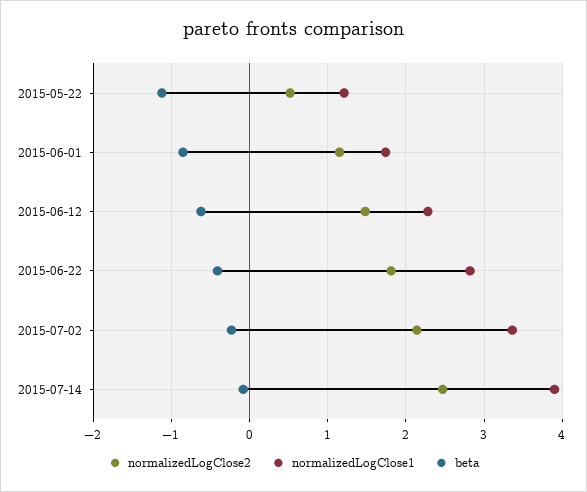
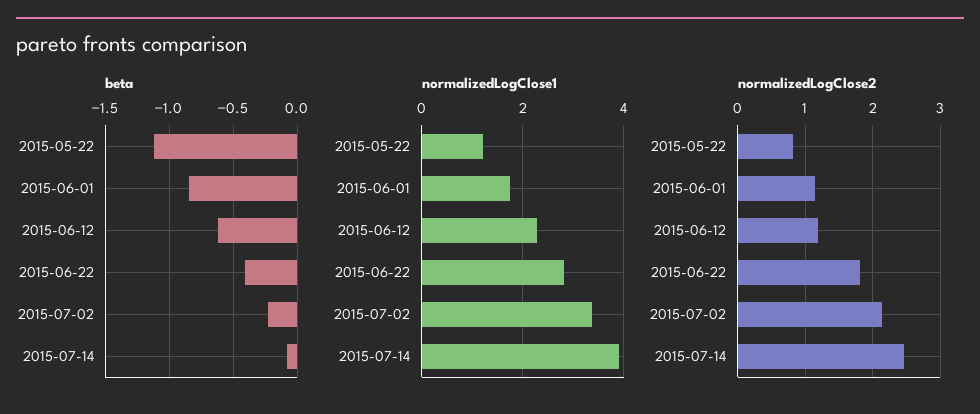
  {
    "normalizedLogClose2": {
-     "2015-05-22": 0.5,
+     "2015-05-22": 0.8,
      "2015-06-01": 1.2,
-     "2015-06-12": 1.5,
+     "2015-06-12": 1.2,
      "2015-06-22": 1.8,
      "2015-07-02": 2.1,
      "2015-07-14": 2.5
    },
    "normalizedLogClose1": {
      "2015-05-22": 1.2,
      "2015-06-01": 1.7,
      "2015-06-12": 2.3,
      "2015-06-22": 2.8,
      "2015-07-02": 3.4,
      "2015-07-14": 3.9
    },
    "beta": {
      "2015-05-22": -1.1,
      "2015-06-01": -0.85,
      "2015-06-12": -0.6,
      "2015-06-22": -0.4,
      "2015-07-02": -0.25,
      "2015-07-14": -0.1
    }
  }

